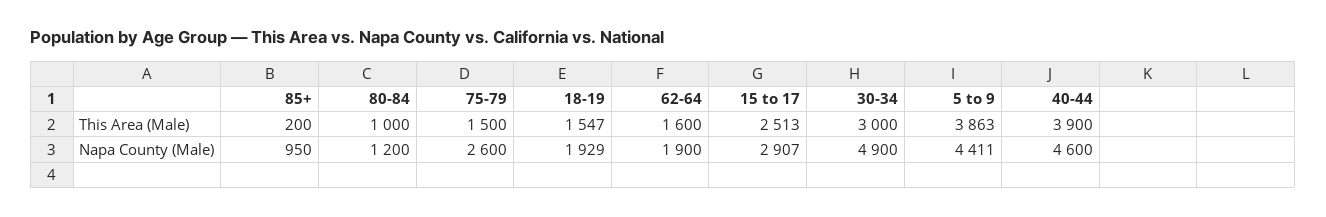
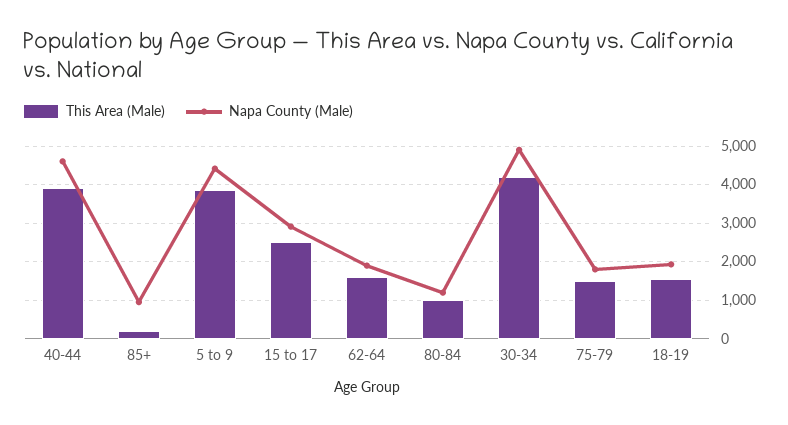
  {
    "This Area (Male)": {
      "85+": 200,
      "80-84": 1000,
      "75-79": 1500,
      "18-19": 1547,
      "62-64": 1600,
      "15 to 17": 2513,
-     "30-34": 3000,
+     "30-34": 4200,
      "5 to 9": 3863,
      "40-44": 3900
    },
    "Napa County (Male)": {
      "85+": 950,
      "80-84": 1200,
-     "75-79": 2600,
+     "75-79": 1800,
      "18-19": 1929,
      "62-64": 1900,
      "15 to 17": 2907,
      "30-34": 4900,
      "5 to 9": 4411,
      "40-44": 4600
    }
  }

